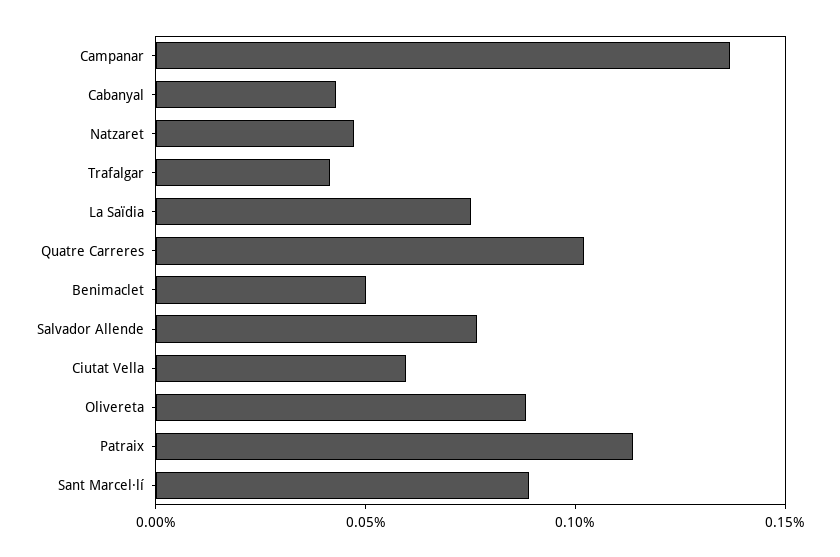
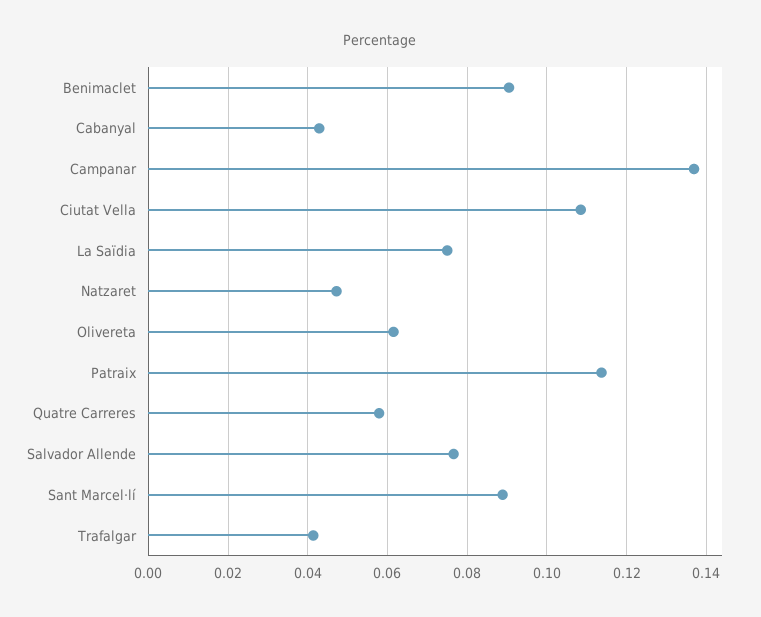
  {
    "Campanar": 0.136,
    "Cabanyal": 0.042,
    "Natzaret": 0.048,
    "Trafalgar": 0.042,
    "La Saïdia": 0.076,
-   "Quatre Carreres": 0.1,
+   "Quatre Carreres": 0.058,
-   "Benimaclet": 0.05,
+   "Benimaclet": 0.09,
    "Salvador Allende": 0.076,
-   "Ciutat Vella": 0.06,
+   "Ciutat Vella": 0.108,
-   "Olivereta": 0.09,
+   "Olivereta": 0.062,
    "Patraix": 0.114,
    "Sant Marcel·lí": 0.088
  }

